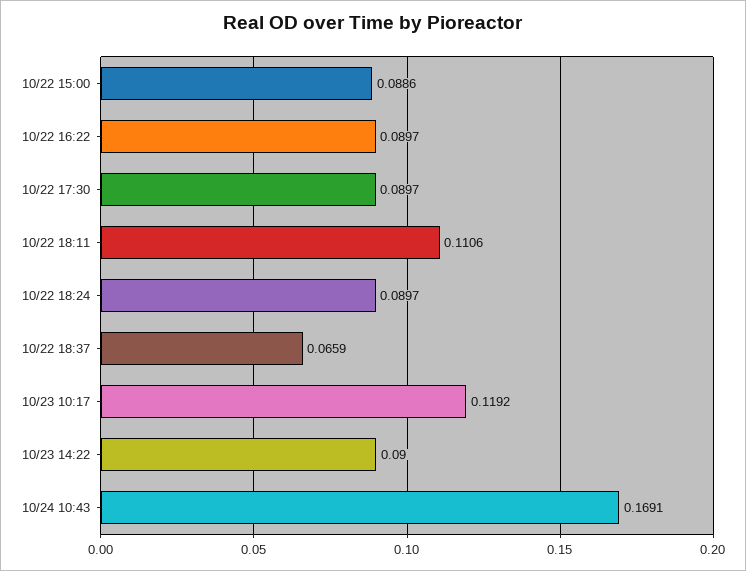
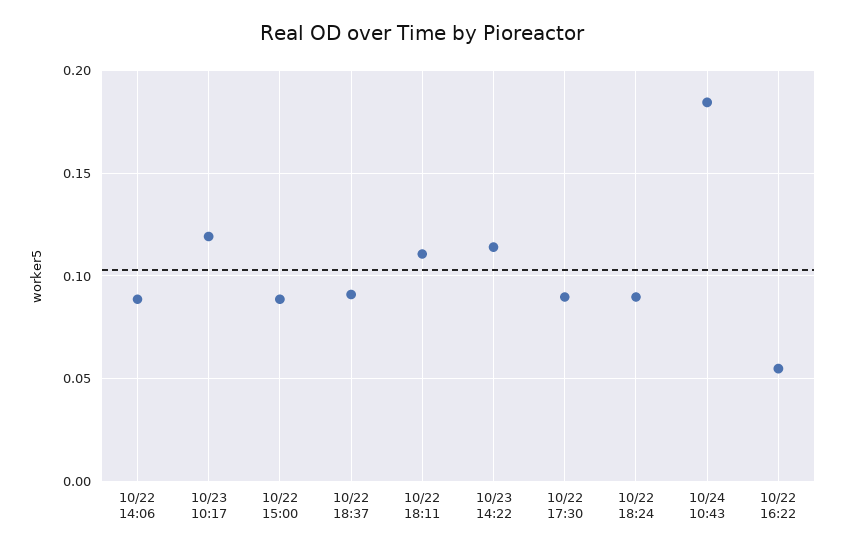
  {
    "10/22 15:00": 0.0886,
-   "10/22 16:22": 0.0897,
+   "10/22 16:22": 0.055,
    "10/22 17:30": 0.0897,
    "10/22 18:11": 0.1106,
    "10/22 18:24": 0.0897,
-   "10/22 18:37": 0.0659,
+   "10/22 18:37": 0.09,
    "10/23 10:17": 0.1192,
-   "10/23 14:22": 0.09,
+   "10/23 14:22": 0.115,
-   "10/24 10:43": 0.1691
+   "10/24 10:43": 0.185,
+   "10/22 14:06": 0.09
  }

